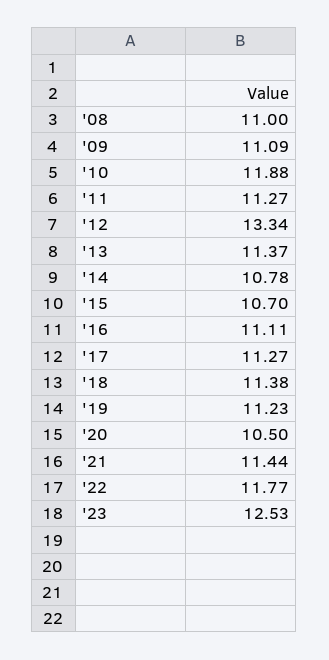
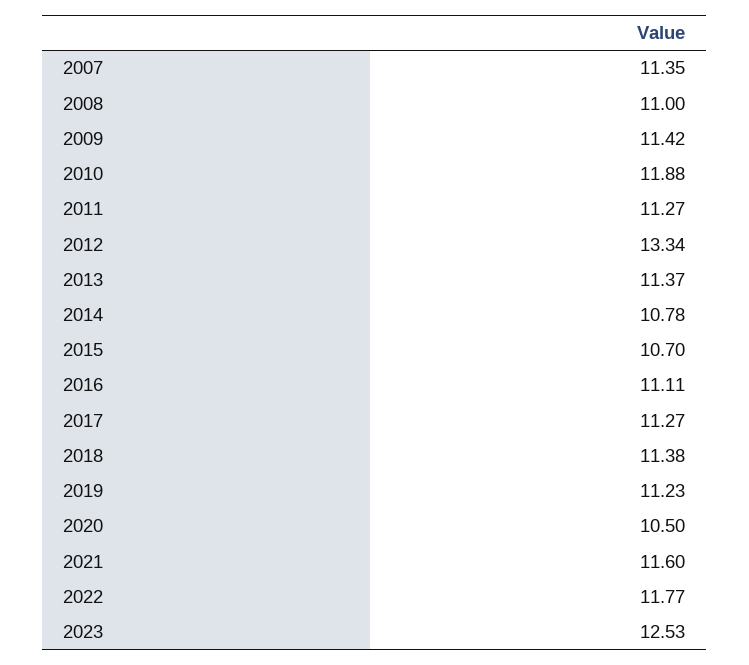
  {
    "'08": 11,
-   "'09": 11.09,
+   "'09": 11.42,
    "'10": 11.88,
    "'11": 11.27,
    "'12": 13.34,
    "'13": 11.37,
    "'14": 10.78,
    "'15": 10.7,
    "'16": 11.11,
    "'17": 11.27,
    "'18": 11.38,
    "'19": 11.23,
    "'20": 10.5,
-   "'21": 11.44,
+   "'21": 11.6,
    "'22": 11.77,
-   "'23": 12.53
+   "'23": 12.53,
+   "2007": 11.35
  }

